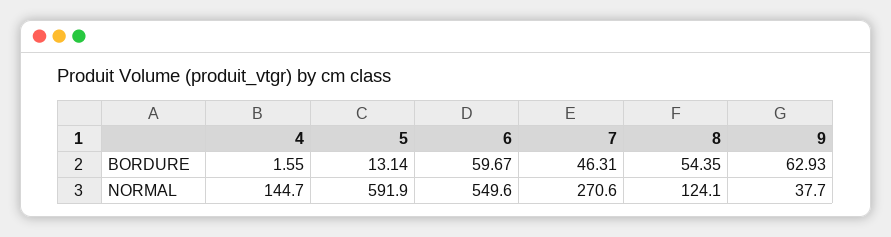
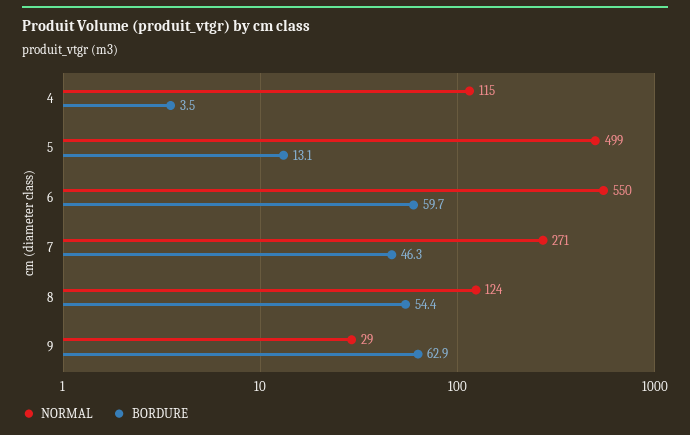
  {
    "BORDURE": {
-     "4": 1.55,
+     "4": 3.5,
      "5": 13.14,
      "6": 59.67,
      "7": 46.31,
      "8": 54.35,
      "9": 62.93
    },
    "NORMAL": {
-     "4": 144.7,
+     "4": 115,
-     "5": 591.9,
+     "5": 499,
      "6": 549.6,
      "7": 270.6,
      "8": 124.1,
-     "9": 37.7
+     "9": 29
    }
  }

